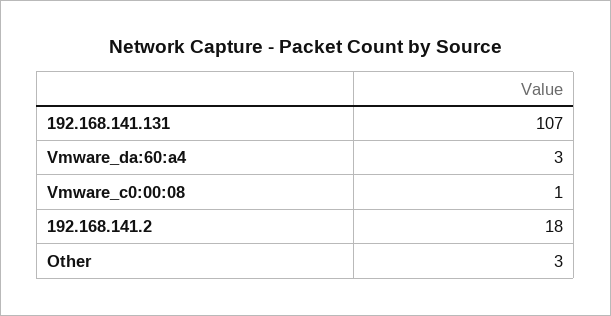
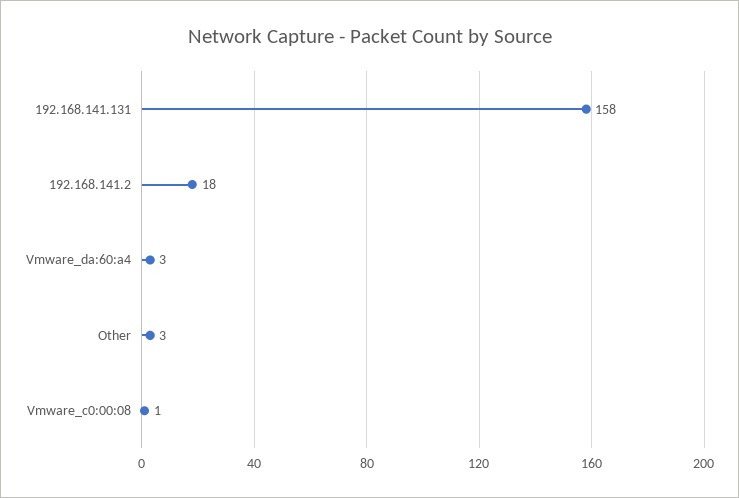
  {
-   "192.168.141.131": 107,
+   "192.168.141.131": 158,
    "Vmware_da:60:a4": 3,
    "Vmware_c0:00:08": 1,
    "192.168.141.2": 18,
    "Other": 3
  }

